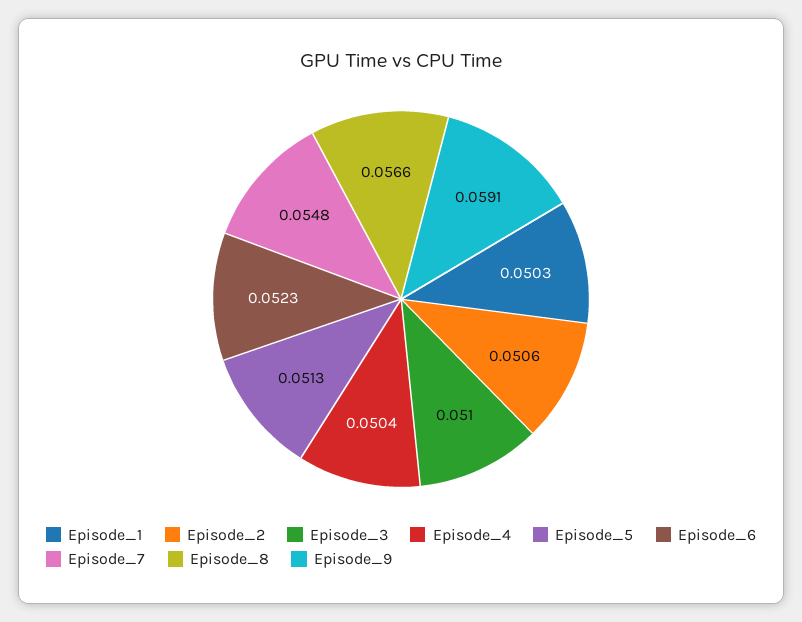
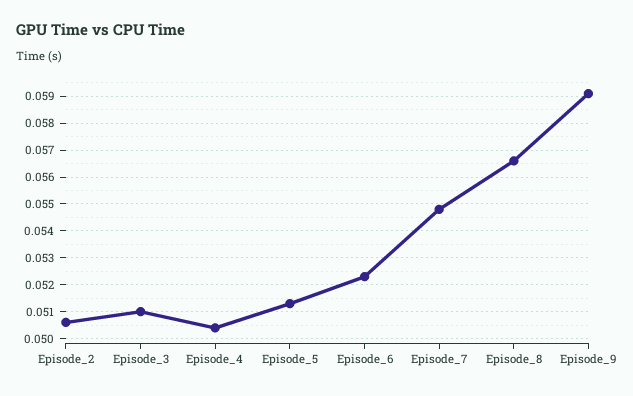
  {
-   "Episode_1": 0.0503,
    "Episode_2": 0.0506,
    "Episode_3": 0.051,
    "Episode_4": 0.0504,
    "Episode_5": 0.0513,
    "Episode_6": 0.0523,
    "Episode_7": 0.0548,
    "Episode_8": 0.0566,
    "Episode_9": 0.0591
  }

